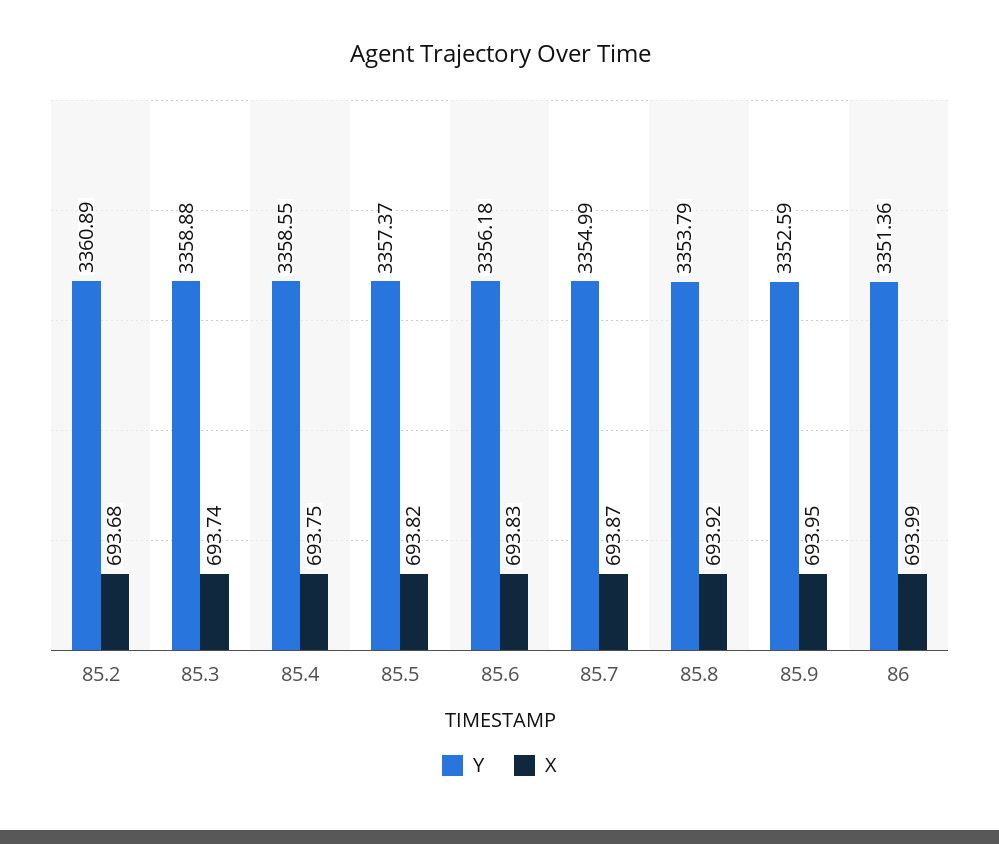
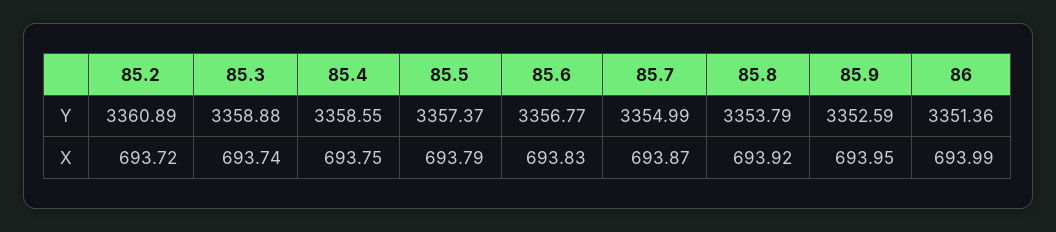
  {
    "Y": {
      "85.2": 3360.89,
      "85.3": 3358.88,
      "85.4": 3358.55,
      "85.5": 3357.37,
-     "85.6": 3356.18,
+     "85.6": 3356.77,
      "85.7": 3354.99,
      "85.8": 3353.79,
      "85.9": 3352.59,
      "86": 3351.36
    },
    "X": {
-     "85.2": 693.68,
+     "85.2": 693.72,
      "85.3": 693.74,
      "85.4": 693.75,
-     "85.5": 693.82,
+     "85.5": 693.79,
      "85.6": 693.83,
      "85.7": 693.87,
      "85.8": 693.92,
      "85.9": 693.95,
      "86": 693.99
    }
  }

